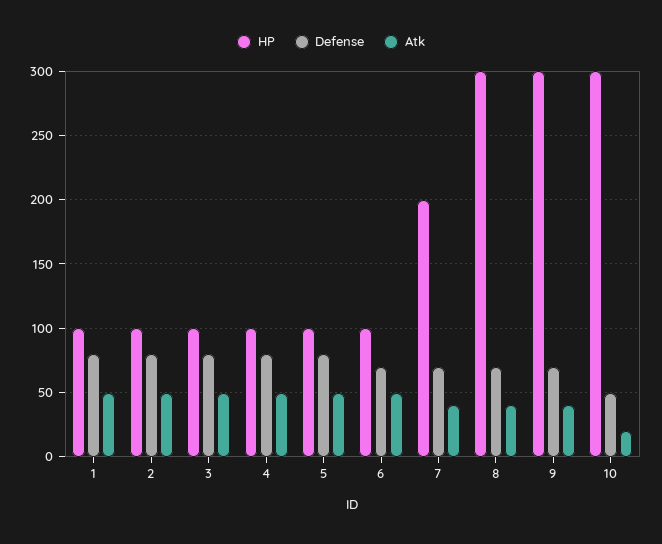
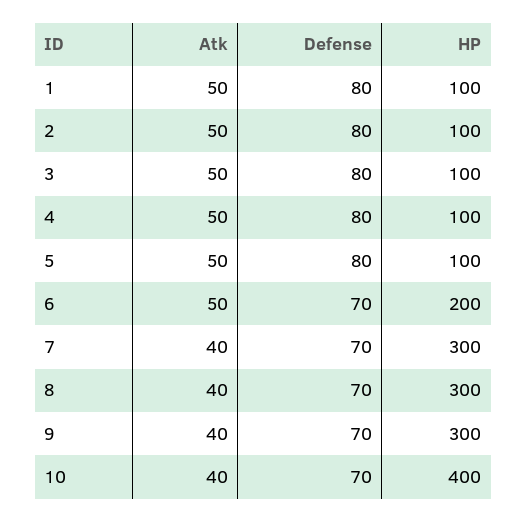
  {
    "HP": {
      "1": 100,
      "2": 100,
      "3": 100,
      "4": 100,
      "5": 100,
-     "6": 100,
+     "6": 200,
-     "7": 200,
+     "7": 300,
      "8": 300,
      "9": 300,
-     "10": 300
+     "10": 400
    },
    "Defense": {
      "1": 80,
      "2": 80,
      "3": 80,
      "4": 80,
      "5": 80,
      "6": 70,
      "7": 70,
      "8": 70,
      "9": 70,
-     "10": 50
+     "10": 70
    },
    "Atk": {
      "1": 50,
      "2": 50,
      "3": 50,
      "4": 50,
      "5": 50,
      "6": 50,
      "7": 40,
      "8": 40,
      "9": 40,
-     "10": 20
+     "10": 40
    }
  }

